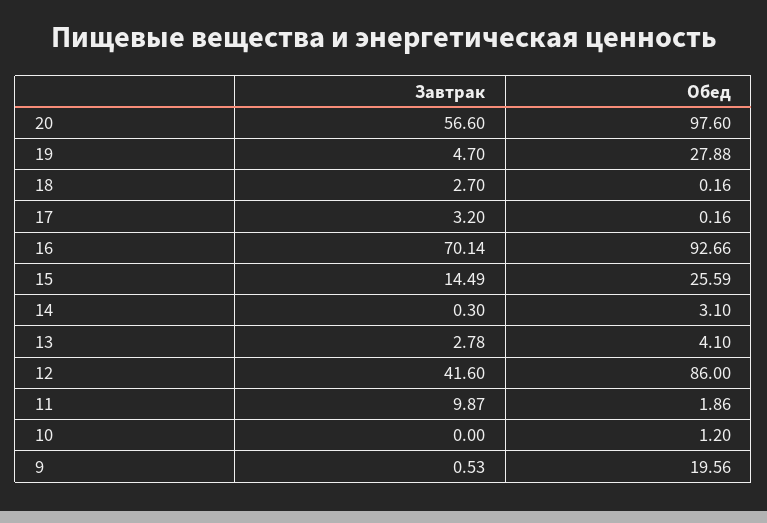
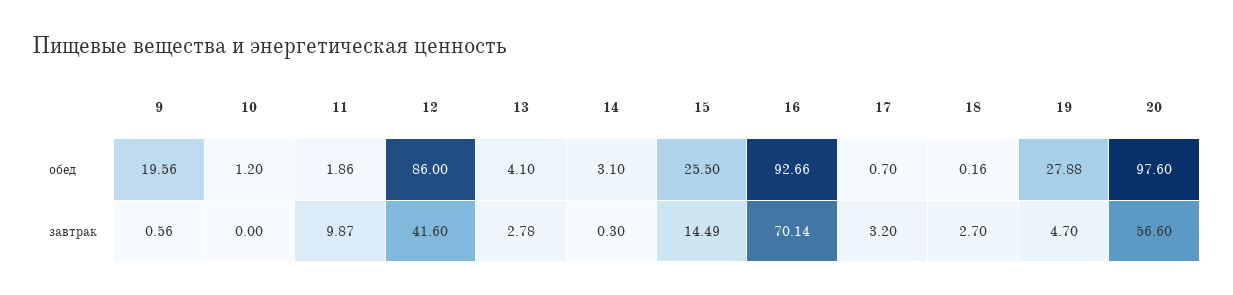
  {
    "Завтрак": {
      "20": 56.6,
      "19": 4.7,
      "18": 2.7,
      "17": 3.2,
      "16": 70.14,
      "15": 14.49,
      "14": 0.3,
      "13": 2.78,
      "12": 41.6,
      "11": 9.87,
      "10": 0,
-     "9": 0.53
+     "9": 0.56
    },
    "Обед": {
      "20": 97.6,
      "19": 27.88,
      "18": 0.16,
-     "17": 0.16,
+     "17": 0.7,
      "16": 92.66,
-     "15": 25.59,
+     "15": 25.5,
      "14": 3.1,
      "13": 4.1,
      "12": 86,
      "11": 1.86,
      "10": 1.2,
      "9": 19.56
    }
  }

